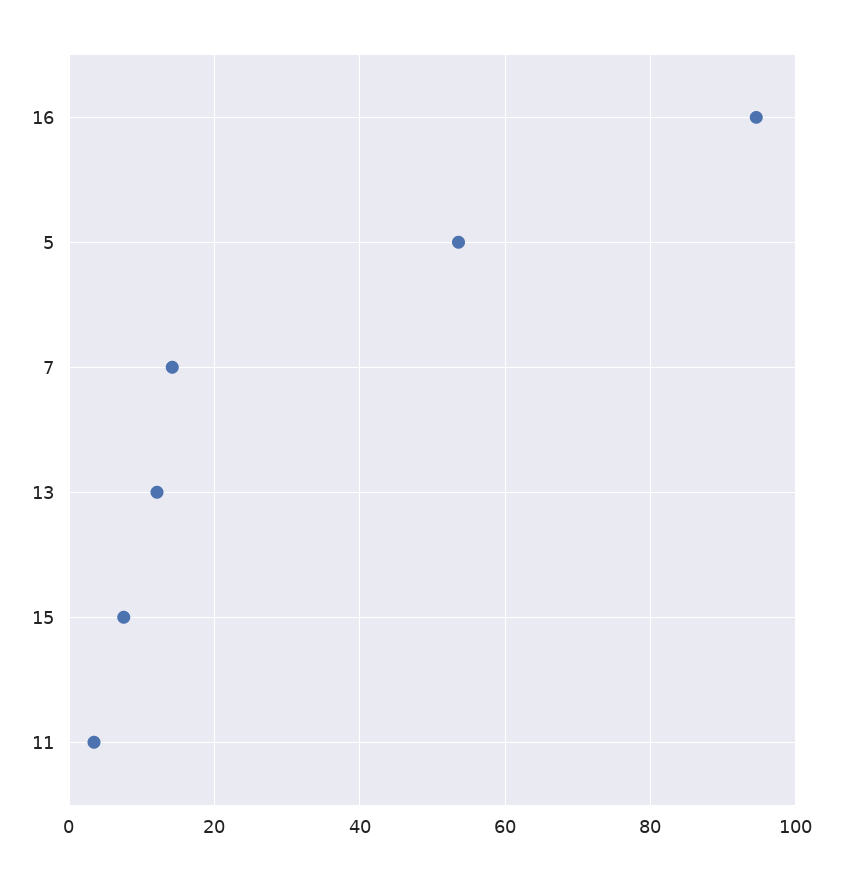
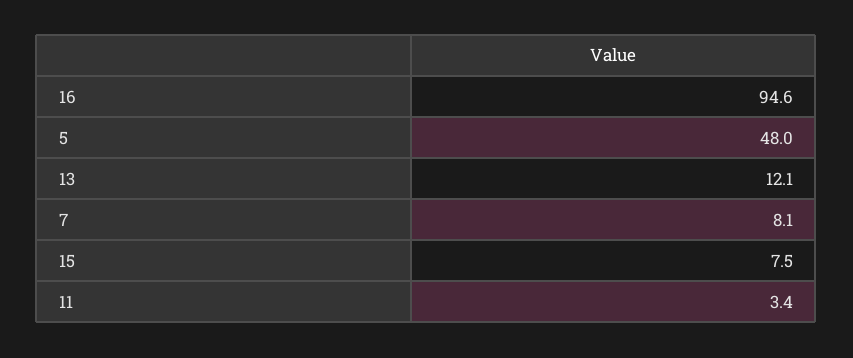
  {
    "16": 94.6,
-   "5": 54,
+   "5": 48,
-   "7": 14,
+   "7": 8.1,
    "13": 12.1,
    "15": 7.5,
    "11": 3.4
  }

